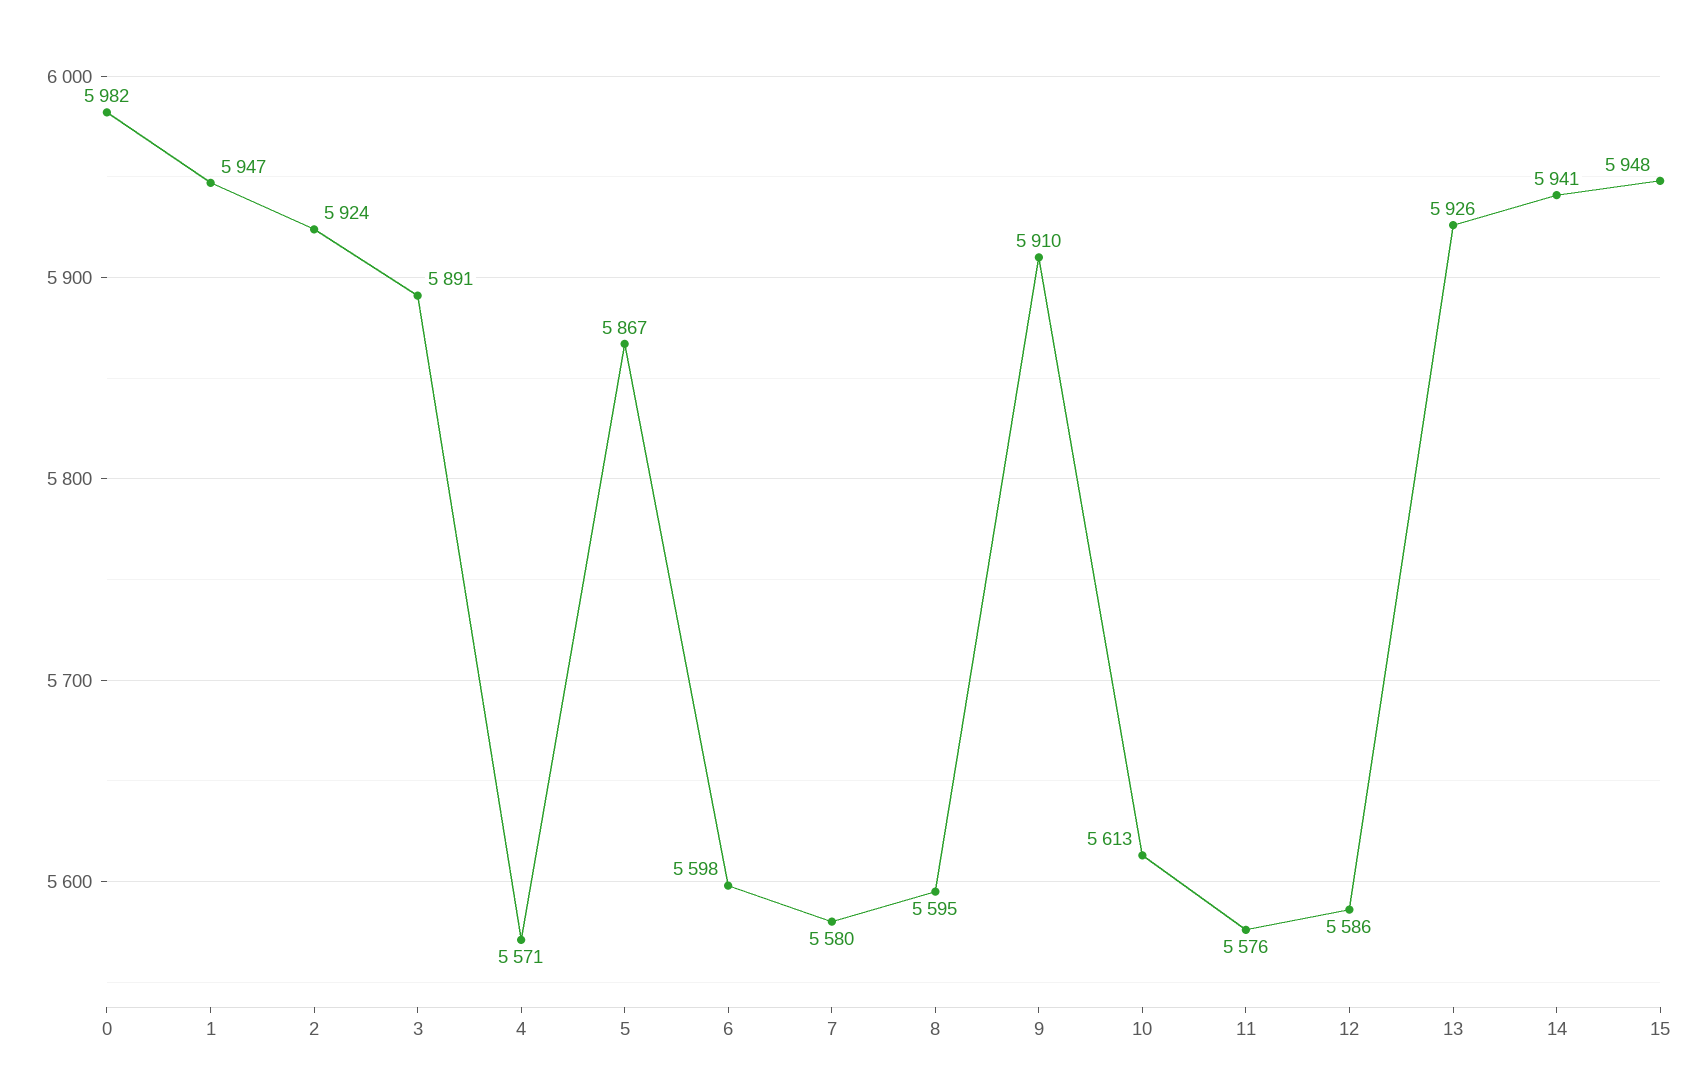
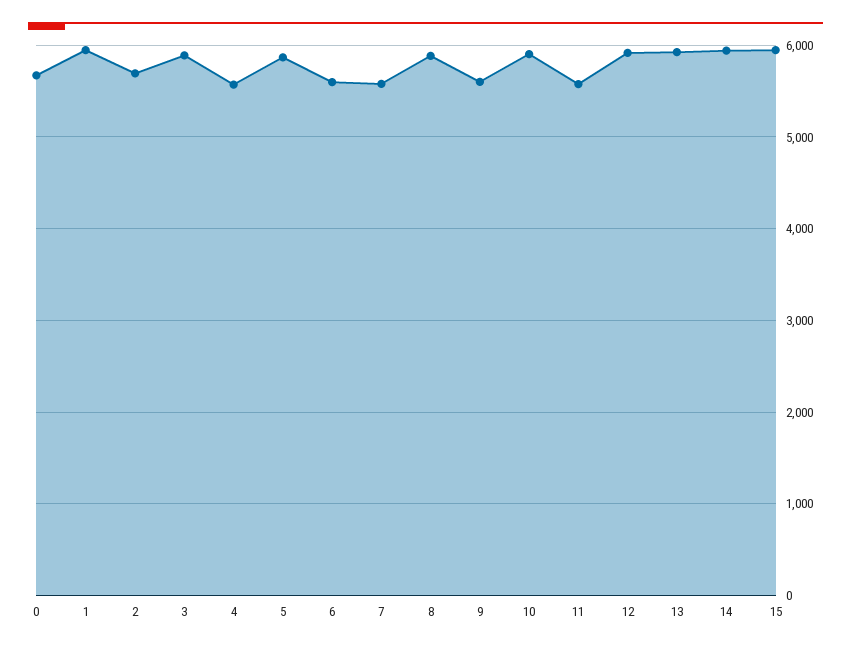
  {
-   "0": 5982,
+   "0": 5700,
    "1": 5947,
-   "2": 5924,
+   "2": 5700,
    "3": 5891,
    "4": 5571,
    "5": 5867,
    "6": 5598,
    "7": 5580,
-   "8": 5595,
+   "8": 5900,
-   "9": 5910,
+   "9": 5600,
-   "10": 5613,
+   "10": 5900,
    "11": 5576,
-   "12": 5586,
+   "12": 5900,
    "13": 5926,
    "14": 5941,
    "15": 5948
  }

